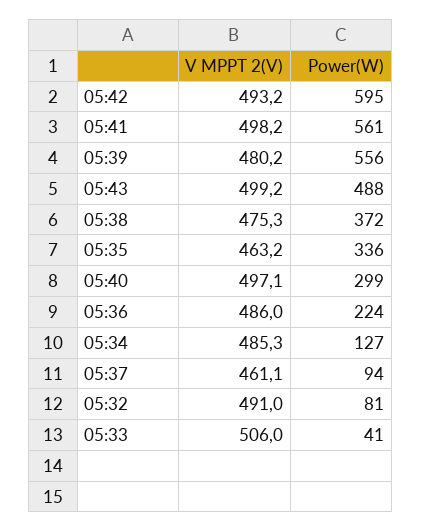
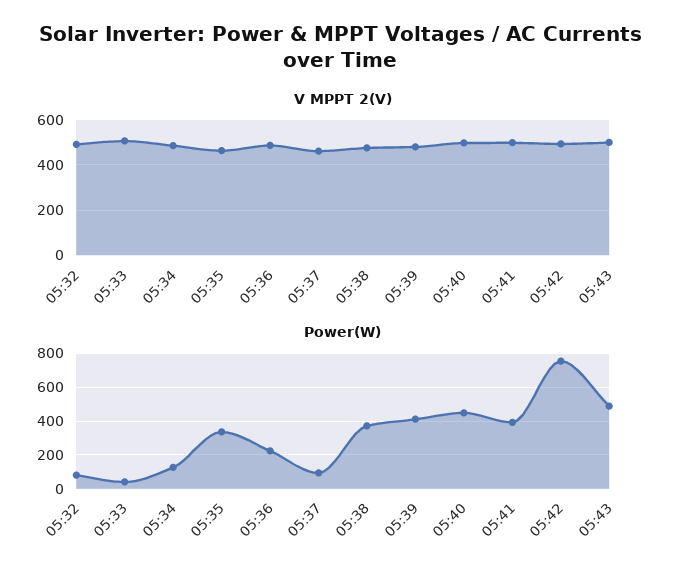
  {
    "V MPPT 2(V)": {
      "05:42": 493.2,
      "05:41": 498.2,
      "05:39": 480.2,
      "05:43": 499.2,
      "05:38": 475.3,
      "05:35": 463.2,
      "05:40": 497.1,
      "05:36": 486,
      "05:34": 485.3,
      "05:37": 461.1,
      "05:32": 491,
      "05:33": 506
    },
    "Power(W)": {
-     "05:42": 595,
+     "05:42": 750,
-     "05:41": 561,
+     "05:41": 400,
-     "05:39": 556,
+     "05:39": 400,
      "05:43": 488,
      "05:38": 372,
      "05:35": 336,
-     "05:40": 299,
+     "05:40": 450,
      "05:36": 224,
      "05:34": 127,
      "05:37": 94,
      "05:32": 81,
      "05:33": 41
    }
  }

